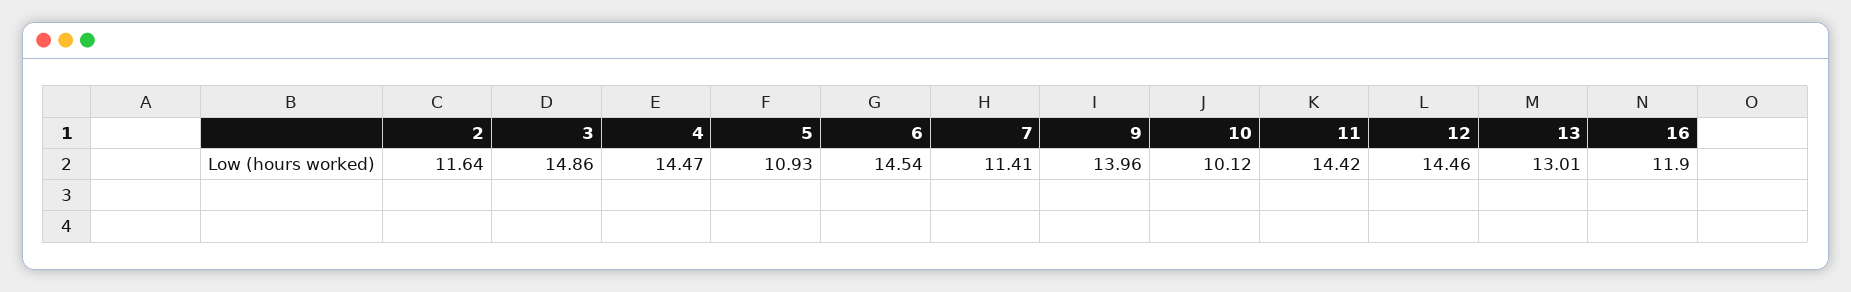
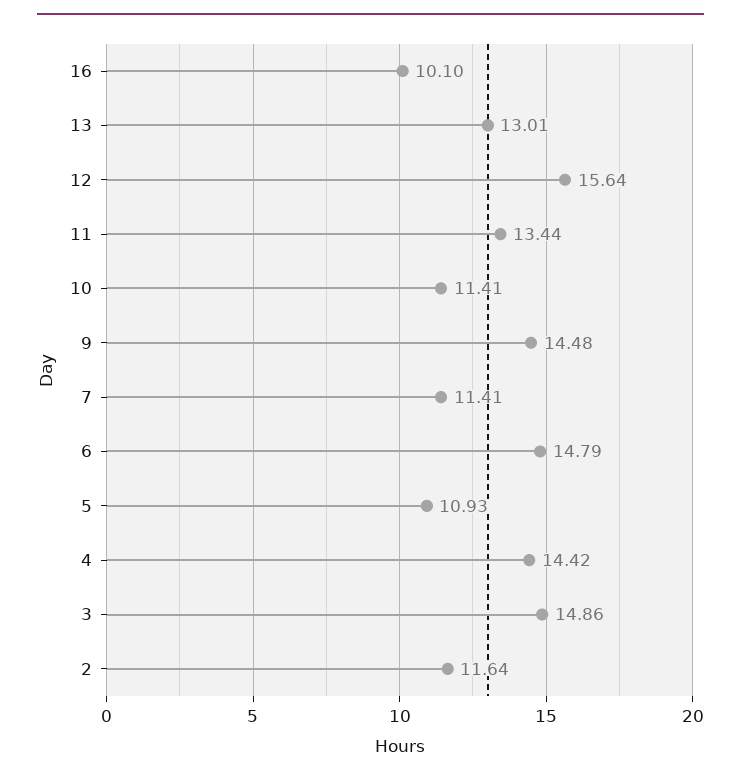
  {
    "2": 11.64,
    "3": 14.86,
-   "4": 14.47,
+   "4": 14.42,
    "5": 10.93,
-   "6": 14.54,
+   "6": 14.79,
    "7": 11.41,
-   "9": 13.96,
+   "9": 14.48,
-   "10": 10.12,
+   "10": 11.41,
-   "11": 14.42,
+   "11": 13.44,
-   "12": 14.46,
+   "12": 15.64,
    "13": 13.01,
-   "16": 11.9
+   "16": 10.1
  }

